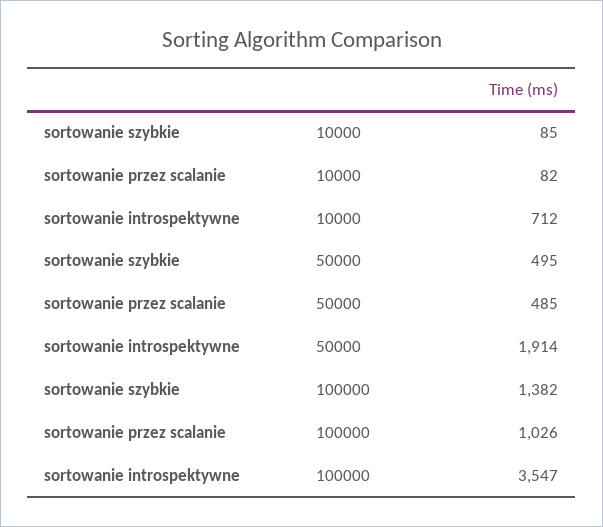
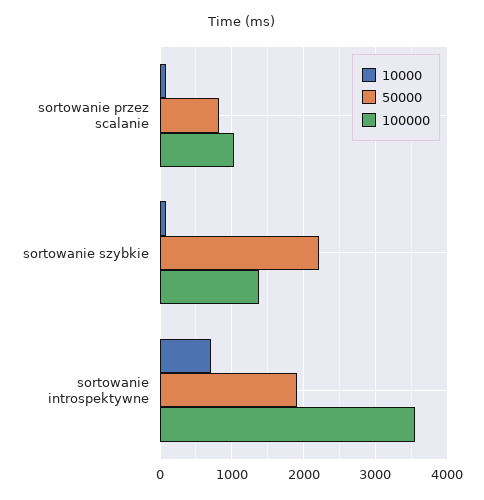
  {
    "10000": {
      "sortowanie szybkie": 85,
      "sortowanie przez scalanie": 82,
      "sortowanie introspektywne": 712
    },
    "50000": {
-     "sortowanie szybkie": 495,
+     "sortowanie szybkie": 2200,
-     "sortowanie przez scalanie": 485,
+     "sortowanie przez scalanie": 800,
      "sortowanie introspektywne": 1914
    },
    "100000": {
      "sortowanie szybkie": 1382,
      "sortowanie przez scalanie": 1026,
      "sortowanie introspektywne": 3547
    }
  }

